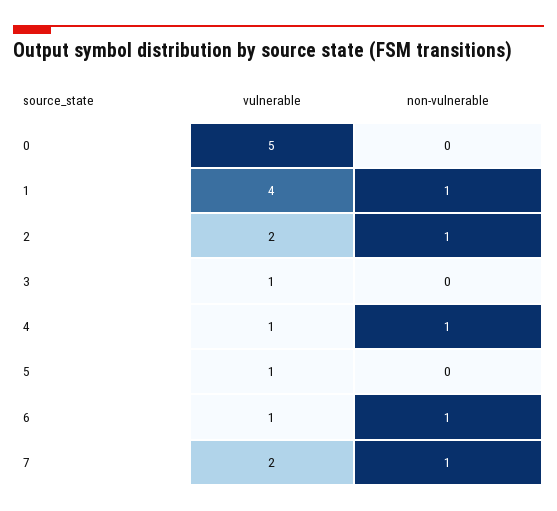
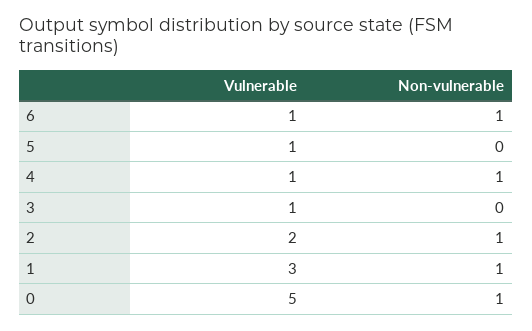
  {
    "vulnerable": {
      "0": 5,
-     "1": 4,
+     "1": 3,
      "2": 2,
      "3": 1,
      "4": 1,
      "5": 1,
-     "6": 1,
+     "6": 1
-     "7": 2
    },
    "non-vulnerable": {
-     "0": 0,
+     "0": 1,
      "1": 1,
      "2": 1,
      "3": 0,
      "4": 1,
      "5": 0,
-     "6": 1,
+     "6": 1
-     "7": 1
    }
  }

